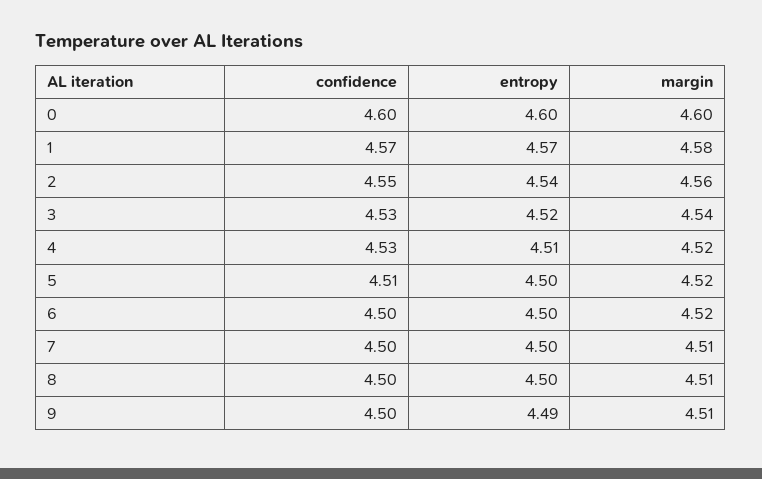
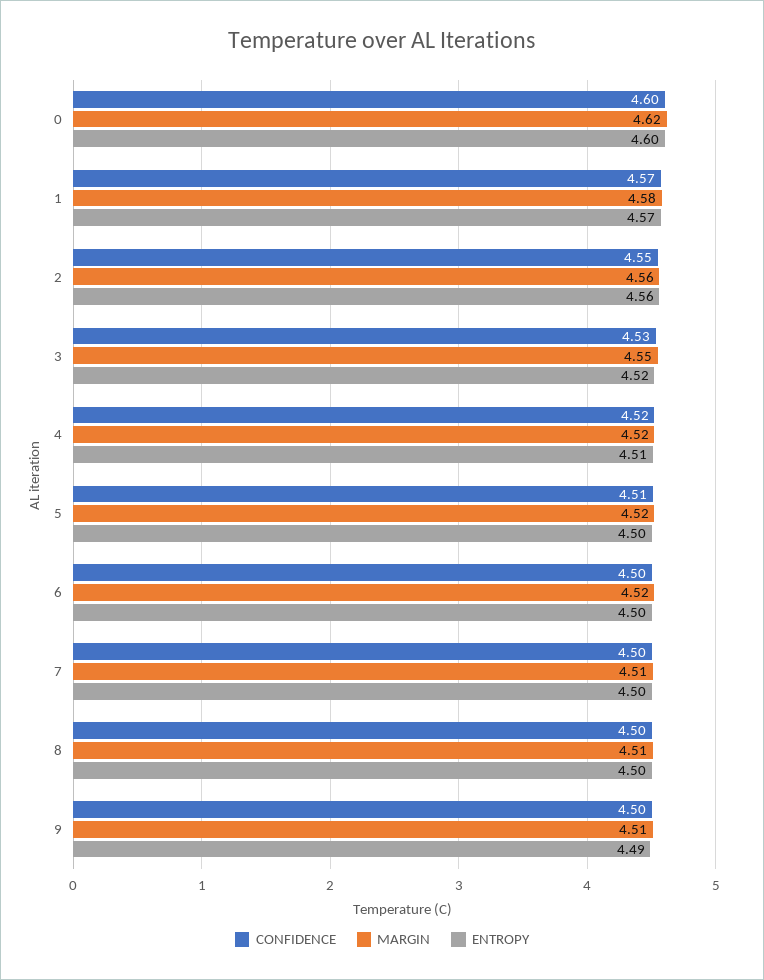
  {
    "confidence": {
      "0": 4.6,
      "1": 4.57,
      "2": 4.55,
      "3": 4.53,
-     "4": 4.53,
+     "4": 4.52,
      "5": 4.51,
      "6": 4.5,
      "7": 4.5,
      "8": 4.5,
      "9": 4.5
    },
    "entropy": {
      "0": 4.6,
      "1": 4.57,
-     "2": 4.54,
+     "2": 4.56,
      "3": 4.52,
      "4": 4.51,
      "5": 4.5,
      "6": 4.5,
      "7": 4.5,
      "8": 4.5,
      "9": 4.49
    },
    "margin": {
-     "0": 4.6,
+     "0": 4.62,
      "1": 4.58,
      "2": 4.56,
-     "3": 4.54,
+     "3": 4.55,
      "4": 4.52,
      "5": 4.52,
      "6": 4.52,
      "7": 4.51,
      "8": 4.51,
      "9": 4.51
    }
  }

